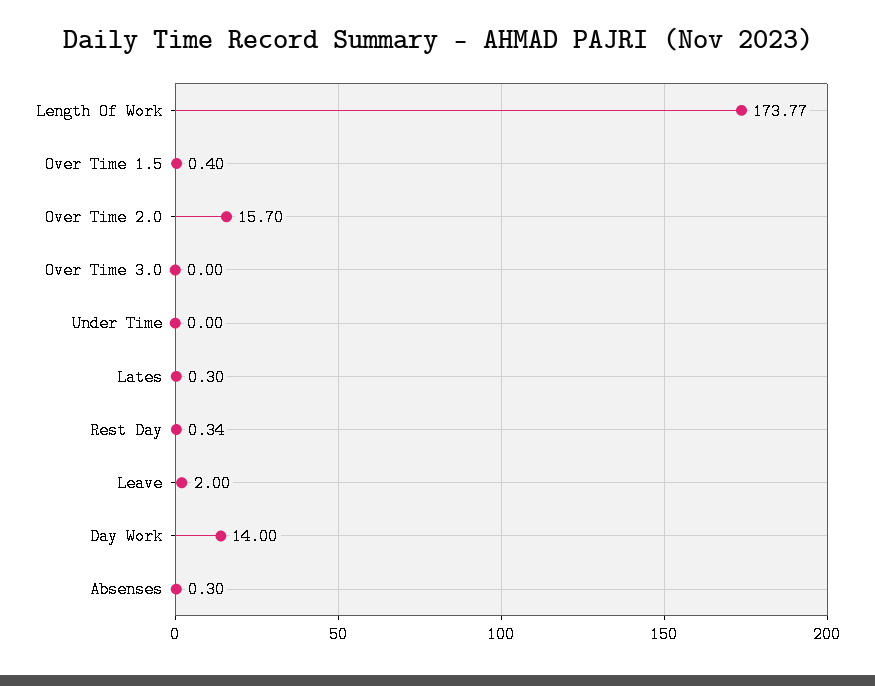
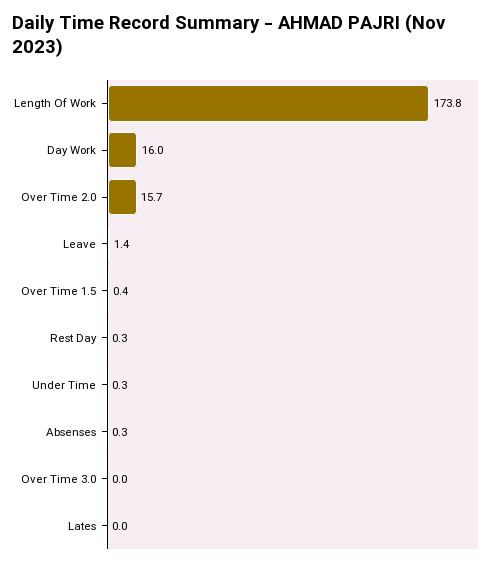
  {
    "Length Of Work": 173.77,
    "Over Time 1.5": 0.4,
    "Over Time 2.0": 15.7,
    "Over Time 3.0": 0,
-   "Under Time": 0,
+   "Under Time": 0.3,
-   "Lates": 0.3,
+   "Lates": 0,
    "Rest Day": 0.34,
-   "Leave": 2,
+   "Leave": 1.4,
-   "Day Work": 14,
+   "Day Work": 16,
    "Absenses": 0.3
  }

